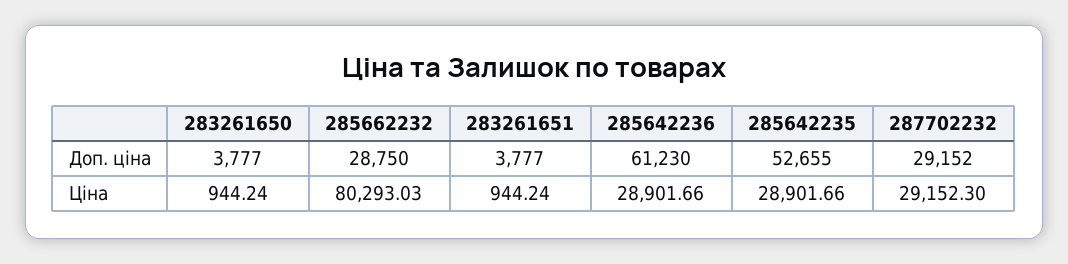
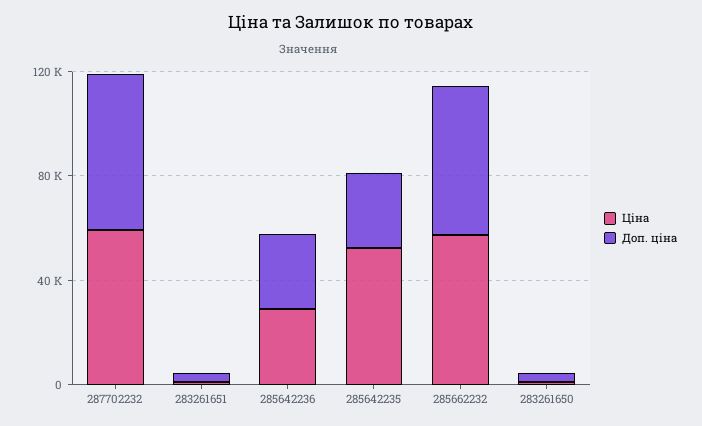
  {
    "Доп. ціна": {
      "283261650": 3777,
-     "285662232": 28750,
+     "285662232": 60000,
      "283261651": 3777,
-     "285642236": 61230,
+     "285642236": 30000,
-     "285642235": 52655,
+     "285642235": 30000,
-     "287702232": 29152
+     "287702232": 60000
    },
    "Ціна": {
      "283261650": 944.24,
-     "285662232": 80293.03,
+     "285662232": 60000,
      "283261651": 944.24,
      "285642236": 28901.66,
-     "285642235": 28901.66,
+     "285642235": 50000,
-     "287702232": 29152.3
+     "287702232": 60000
    }
  }

